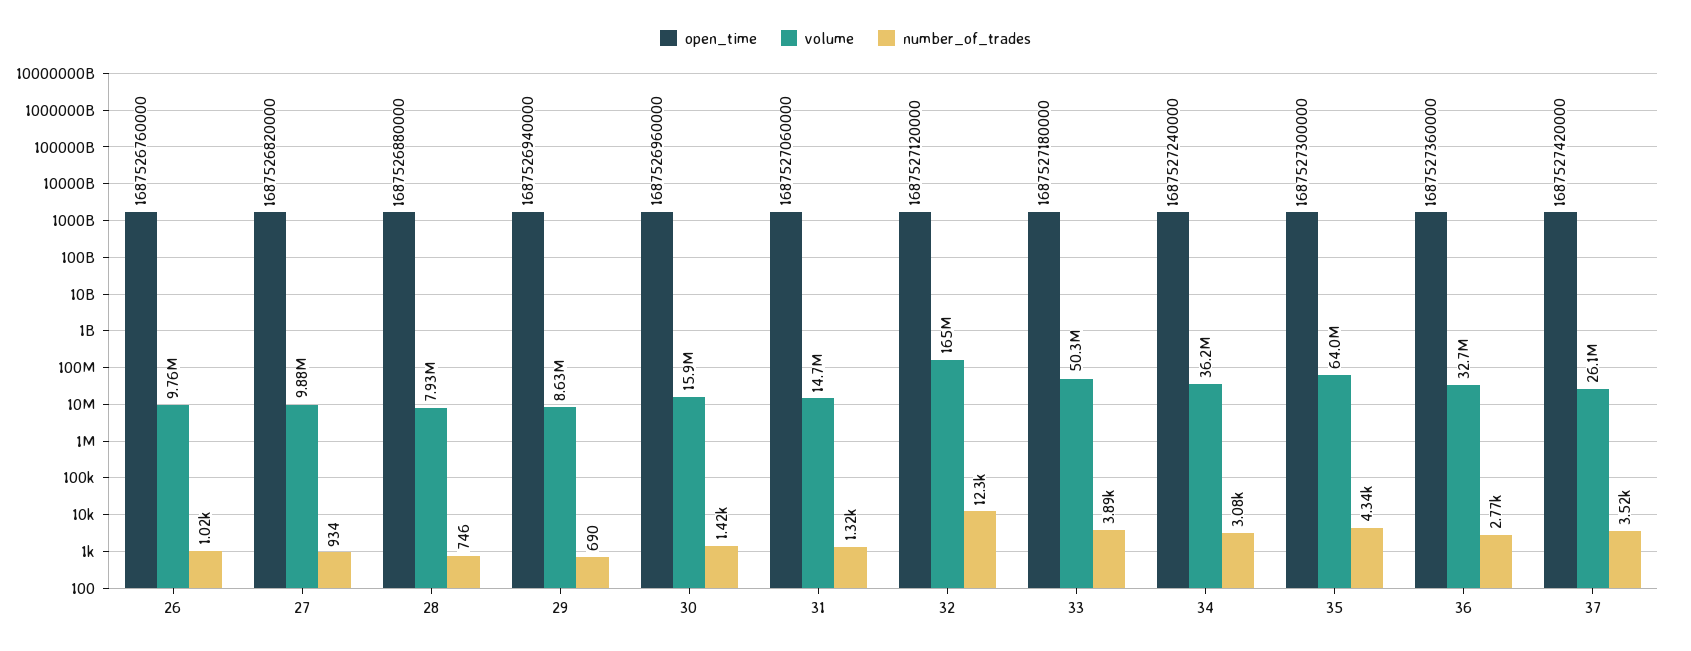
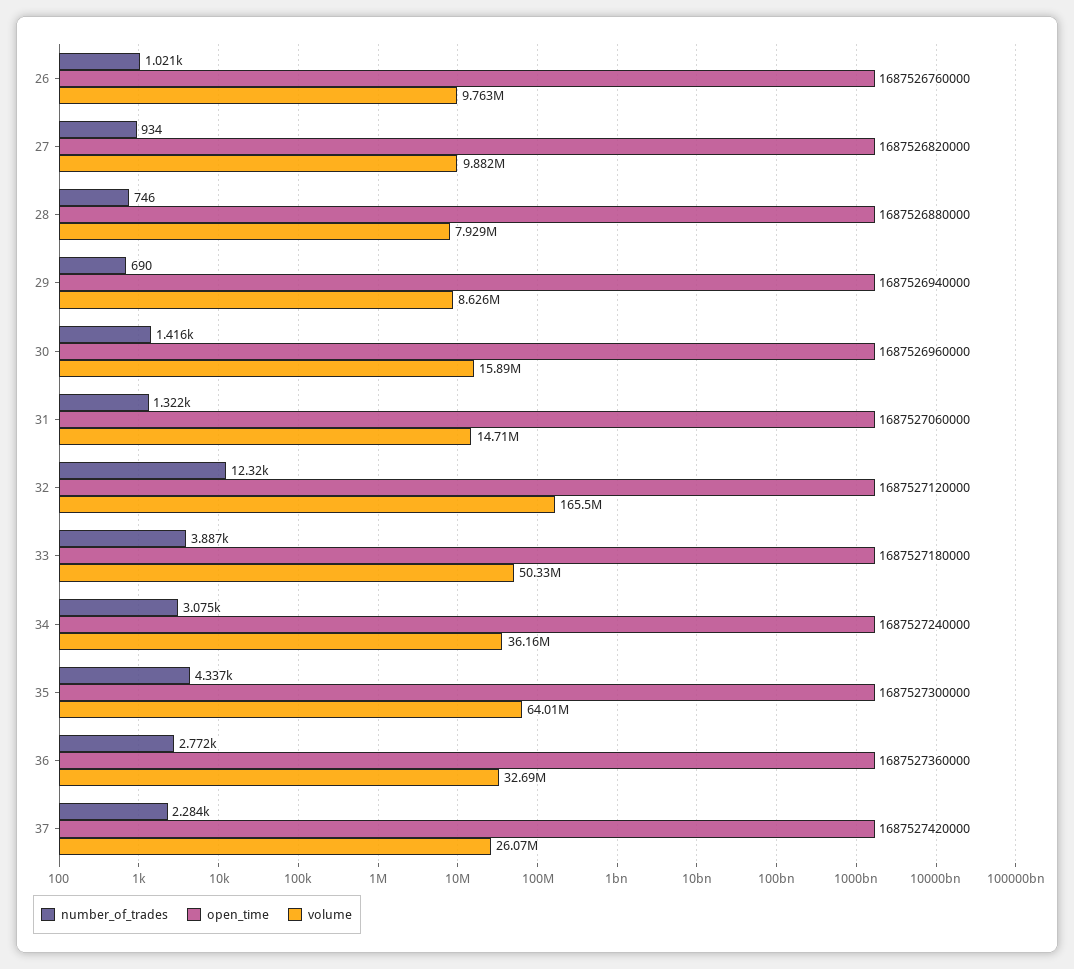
  {
    "open_time": {
      "26": 1687526760000,
      "27": 1687526820000,
      "28": 1687526880000,
      "29": 1687526940000,
      "30": 1687526960000,
      "31": 1687527060000,
      "32": 1687527120000,
      "33": 1687527180000,
      "34": 1687527240000,
      "35": 1687527300000,
      "36": 1687527360000,
      "37": 1687527420000
    },
    "volume": {
      "26": 9763000,
      "27": 9882000,
      "28": 7929000,
      "29": 8626000,
      "30": 15890000,
      "31": 14710000,
      "32": 165500000,
      "33": 50330000,
      "34": 36160000,
      "35": 64010000,
      "36": 32690000,
      "37": 26070000
    },
    "number_of_trades": {
      "26": 1021,
      "27": 934,
      "28": 746,
      "29": 690,
      "30": 1416,
      "31": 1322,
      "32": 12320,
      "33": 3887,
      "34": 3075,
      "35": 4337,
      "36": 2772,
-     "37": 3520
+     "37": 2284
    }
  }

